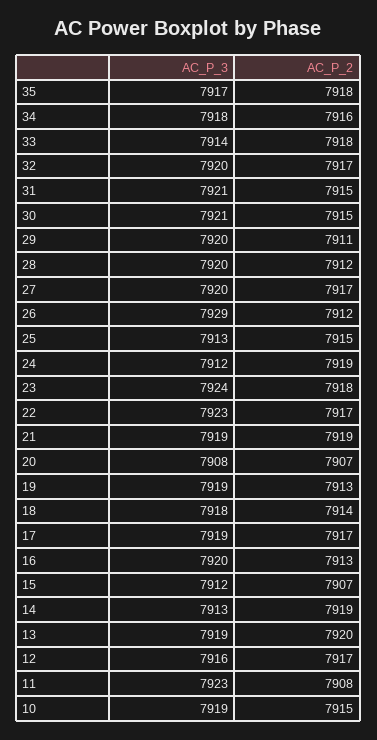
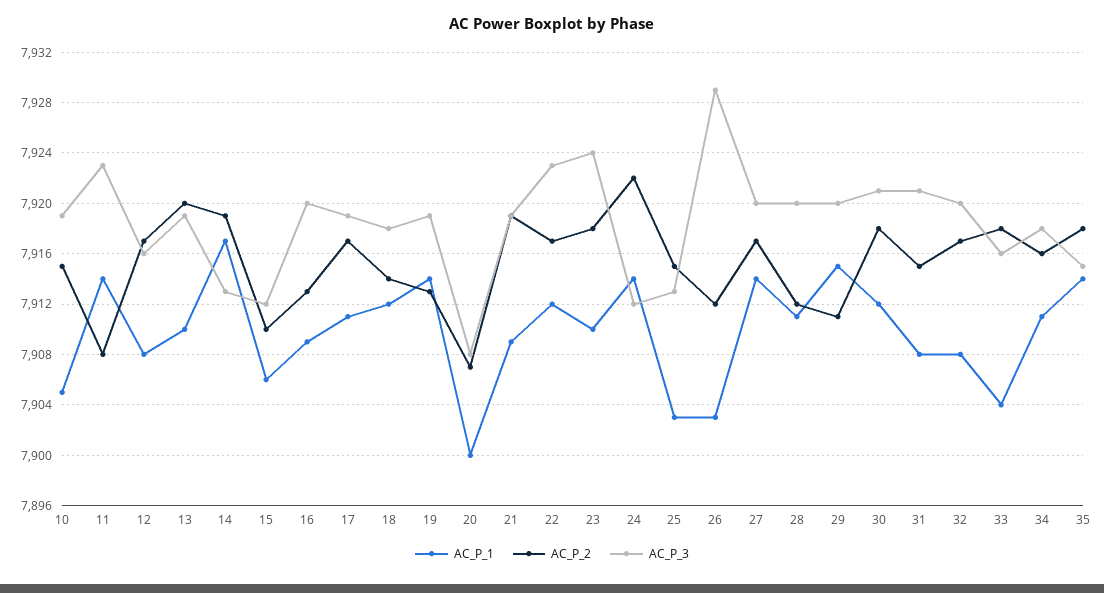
  {
    "AC_P_3": {
-     "35": 7917,
+     "35": 7915,
      "34": 7918,
-     "33": 7914,
+     "33": 7916,
      "32": 7920,
      "31": 7921,
      "30": 7921,
      "29": 7920,
      "28": 7920,
      "27": 7920,
      "26": 7929,
      "25": 7913,
      "24": 7912,
      "23": 7924,
      "22": 7923,
      "21": 7919,
      "20": 7908,
      "19": 7919,
      "18": 7918,
      "17": 7919,
      "16": 7920,
      "15": 7912,
      "14": 7913,
      "13": 7919,
      "12": 7916,
      "11": 7923,
      "10": 7919
    },
    "AC_P_2": {
      "35": 7918,
      "34": 7916,
      "33": 7918,
      "32": 7917,
      "31": 7915,
-     "30": 7915,
+     "30": 7918,
      "29": 7911,
      "28": 7912,
      "27": 7917,
      "26": 7912,
      "25": 7915,
-     "24": 7919,
+     "24": 7922,
      "23": 7918,
      "22": 7917,
      "21": 7919,
      "20": 7907,
      "19": 7913,
      "18": 7914,
      "17": 7917,
      "16": 7913,
-     "15": 7907,
+     "15": 7910,
      "14": 7919,
      "13": 7920,
      "12": 7917,
      "11": 7908,
      "10": 7915
-   }
+   },
+   "AC_P_1": {
+     "10": 7905,
+     "11": 7914,
+     "12": 7908,
+     "13": 7910,
+     "14": 7917,
+     "15": 7906,
+     "16": 7909,
+     "17": 7911,
+     "18": 7912,
+     "19": 7914,
+     "20": 7900,
+     "21": 7909,
+     "22": 7912,
+     "23": 7910,
+     "24": 7914,
+     "25": 7903,
+     "26": 7903,
+     "27": 7914,
+     "28": 7911,
+     "29": 7915,
+     "30": 7912,
+     "31": 7908,
+     "32": 7908,
+     "33": 7904,
+     "34": 7911,
+     "35": 7914
+   }
  }

